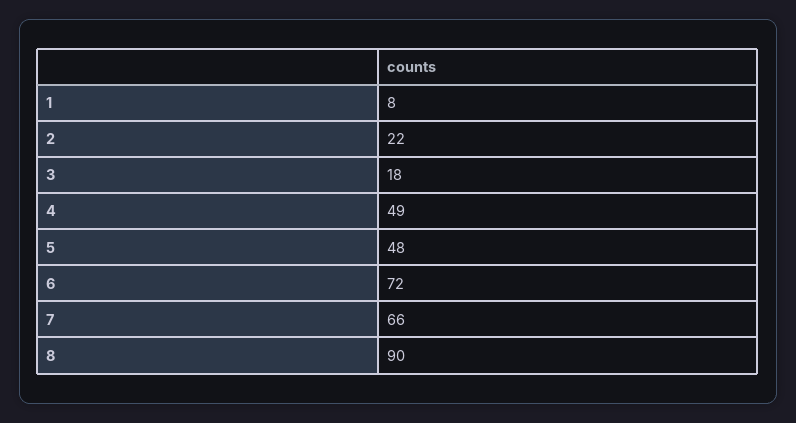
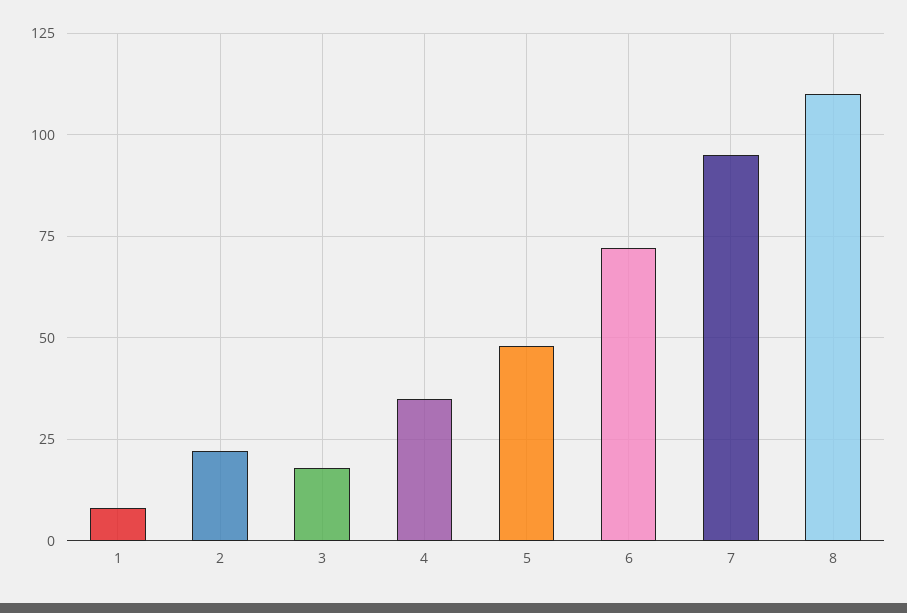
  {
    "1": 8,
    "2": 22,
    "3": 18,
-   "4": 49,
+   "4": 35,
    "5": 48,
    "6": 72,
-   "7": 66,
+   "7": 95,
-   "8": 90
+   "8": 110
  }

